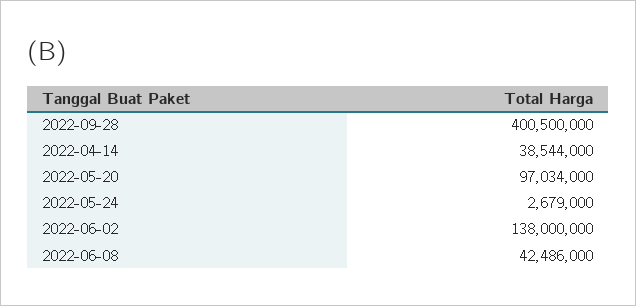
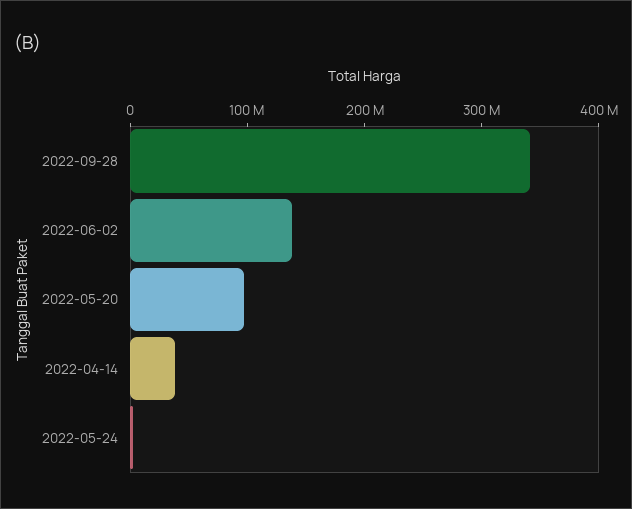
  {
-   "2022-09-28": 400500000,
+   "2022-09-28": 340000000,
    "2022-04-14": 38544000,
    "2022-05-20": 97034000,
    "2022-05-24": 2679000,
-   "2022-06-02": 138000000,
+   "2022-06-02": 138000000
-   "2022-06-08": 42486000
  }

